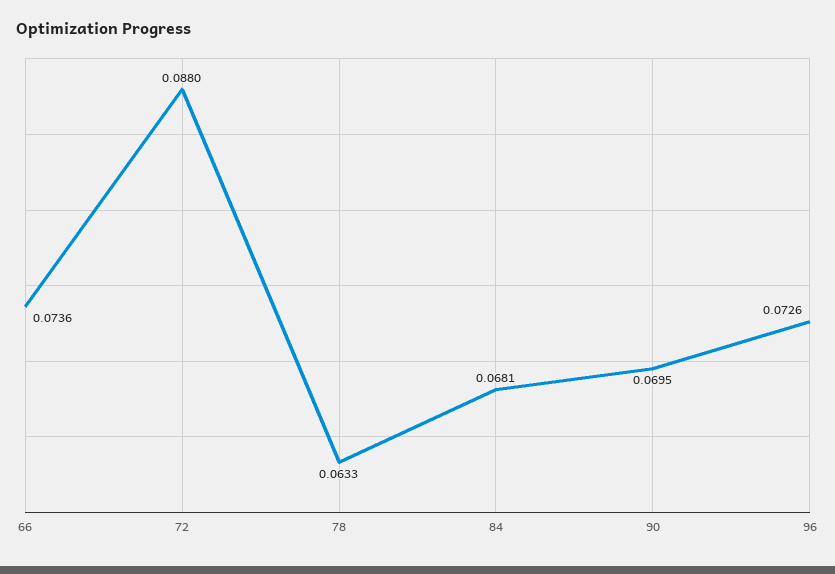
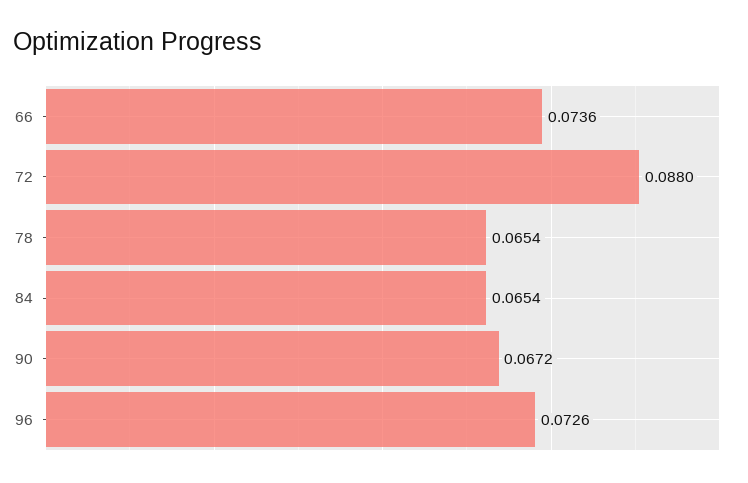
  {
    "66": 0.0736,
    "72": 0.088,
-   "78": 0.0633,
+   "78": 0.0654,
-   "84": 0.0681,
+   "84": 0.0654,
-   "90": 0.0695,
+   "90": 0.0672,
    "96": 0.0726
  }

